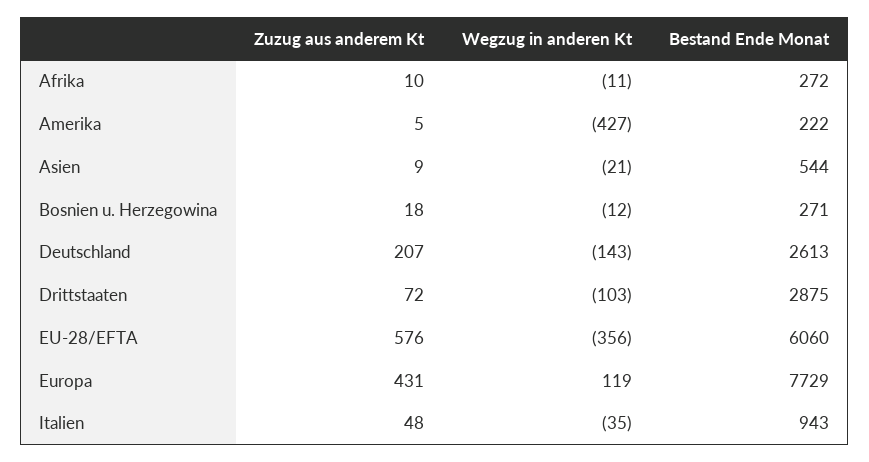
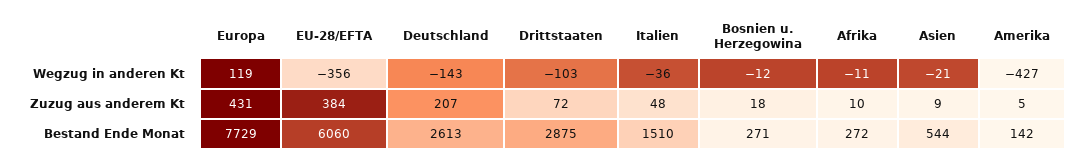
  {
    "Zuzug aus anderem Kt": {
      "Afrika": 10,
      "Amerika": 5,
      "Asien": 9,
      "Bosnien u. Herzegowina": 18,
      "Deutschland": 207,
      "Drittstaaten": 72,
-     "EU-28/EFTA": 576,
+     "EU-28/EFTA": 384,
      "Europa": 431,
      "Italien": 48
    },
    "Wegzug in anderen Kt": {
      "Afrika": -11,
      "Amerika": -427,
      "Asien": -21,
      "Bosnien u. Herzegowina": -12,
      "Deutschland": -143,
      "Drittstaaten": -103,
      "EU-28/EFTA": -356,
      "Europa": 119,
-     "Italien": -35
+     "Italien": -36
    },
    "Bestand Ende Monat": {
      "Afrika": 272,
-     "Amerika": 222,
+     "Amerika": 142,
      "Asien": 544,
      "Bosnien u. Herzegowina": 271,
      "Deutschland": 2613,
      "Drittstaaten": 2875,
      "EU-28/EFTA": 6060,
      "Europa": 7729,
-     "Italien": 943
+     "Italien": 1510
    }
  }

